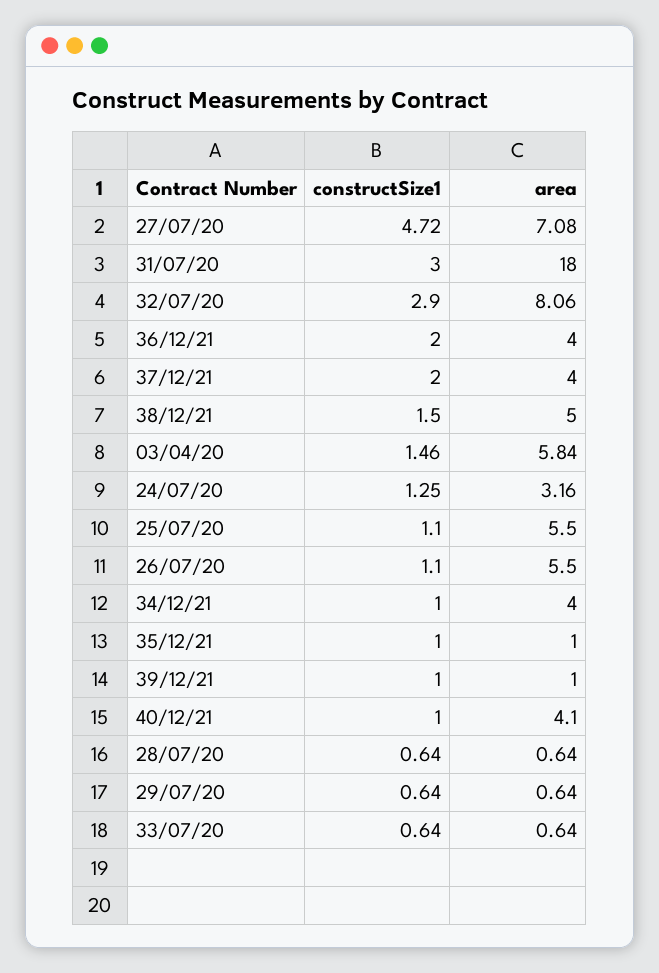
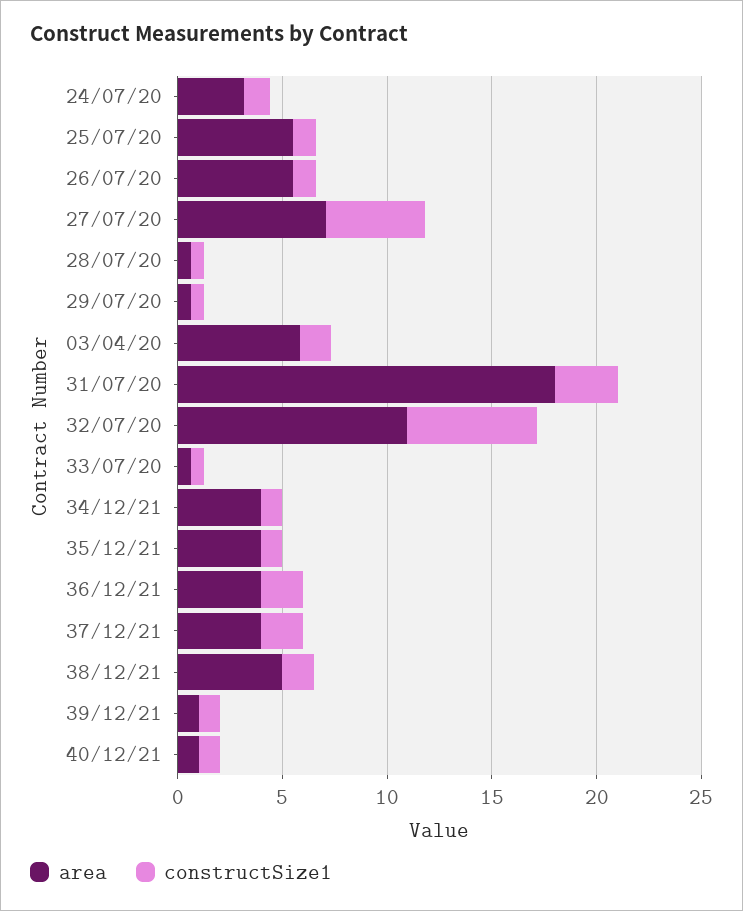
  {
    "constructSize1": {
      "27/07/20": 4.72,
      "31/07/20": 3,
-     "32/07/20": 2.9,
+     "32/07/20": 6,
      "36/12/21": 2,
      "37/12/21": 2,
      "38/12/21": 1.5,
      "03/04/20": 1.46,
      "24/07/20": 1.25,
      "25/07/20": 1.1,
      "26/07/20": 1.1,
      "34/12/21": 1,
      "35/12/21": 1,
      "39/12/21": 1,
      "40/12/21": 1,
      "28/07/20": 0.64,
      "29/07/20": 0.64,
      "33/07/20": 0.64
    },
    "area": {
      "27/07/20": 7.08,
      "31/07/20": 18,
-     "32/07/20": 8.06,
+     "32/07/20": 11,
      "36/12/21": 4,
      "37/12/21": 4,
      "38/12/21": 5,
      "03/04/20": 5.84,
      "24/07/20": 3.16,
      "25/07/20": 5.5,
      "26/07/20": 5.5,
      "34/12/21": 4,
-     "35/12/21": 1,
+     "35/12/21": 4,
      "39/12/21": 1,
-     "40/12/21": 4.1,
+     "40/12/21": 1,
      "28/07/20": 0.64,
      "29/07/20": 0.64,
      "33/07/20": 0.64
    }
  }

